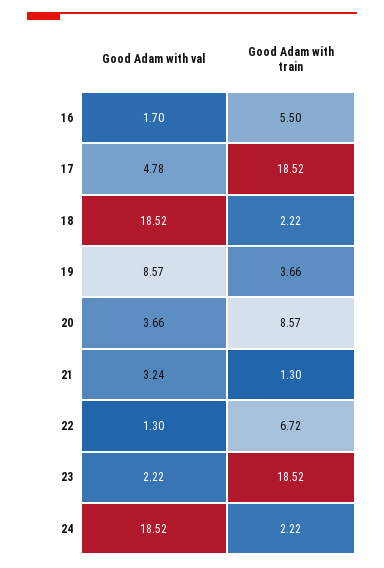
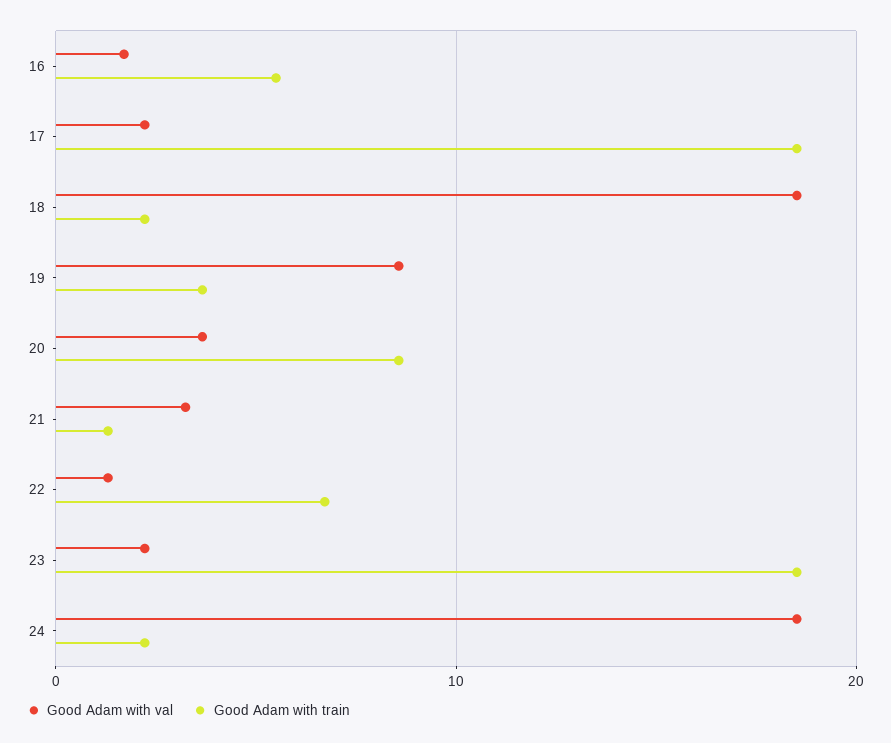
  {
    "Good Adam with val": {
      "16": 1.7,
-     "17": 4.78,
+     "17": 2,
      "18": 18.52,
      "19": 8.57,
      "20": 3.66,
      "21": 3.24,
      "22": 1.3,
      "23": 2.22,
      "24": 18.52
    },
    "Good Adam with train": {
      "16": 5.5,
      "17": 18.52,
      "18": 2.22,
      "19": 3.66,
      "20": 8.57,
      "21": 1.3,
      "22": 6.72,
      "23": 18.52,
      "24": 2.22
    }
  }

